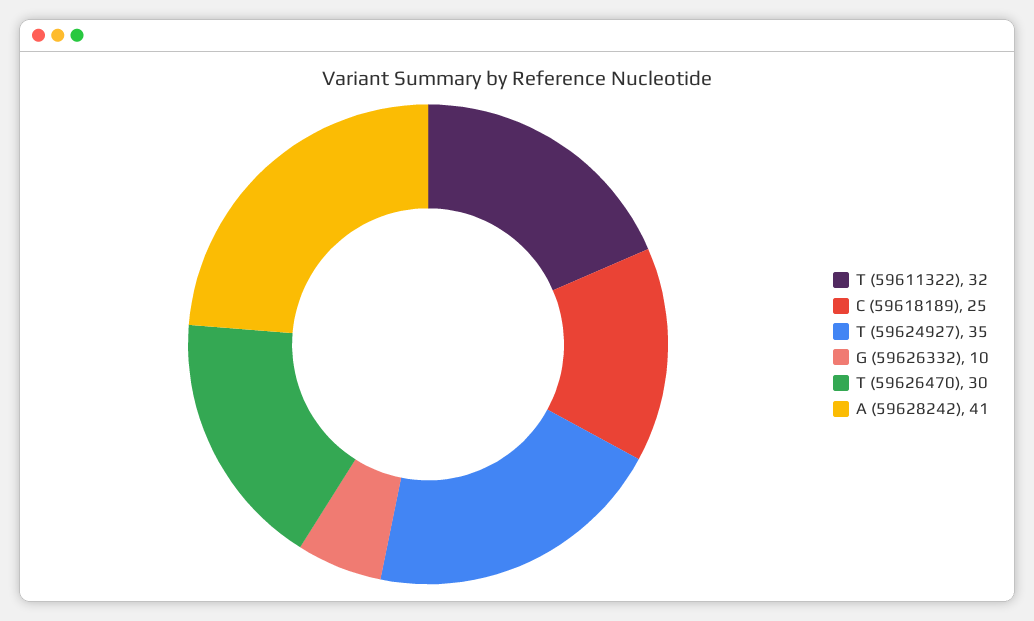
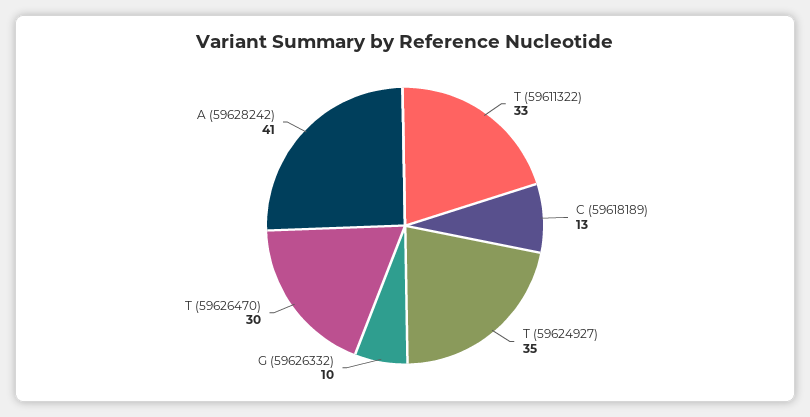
  {
-   "T (59611322)": 32,
+   "T (59611322)": 33,
-   "C (59618189)": 25,
+   "C (59618189)": 13,
    "T (59624927)": 35,
    "G (59626332)": 10,
    "T (59626470)": 30,
    "A (59628242)": 41
  }

